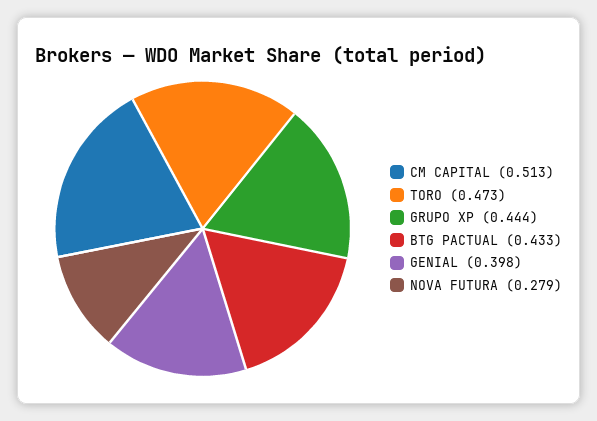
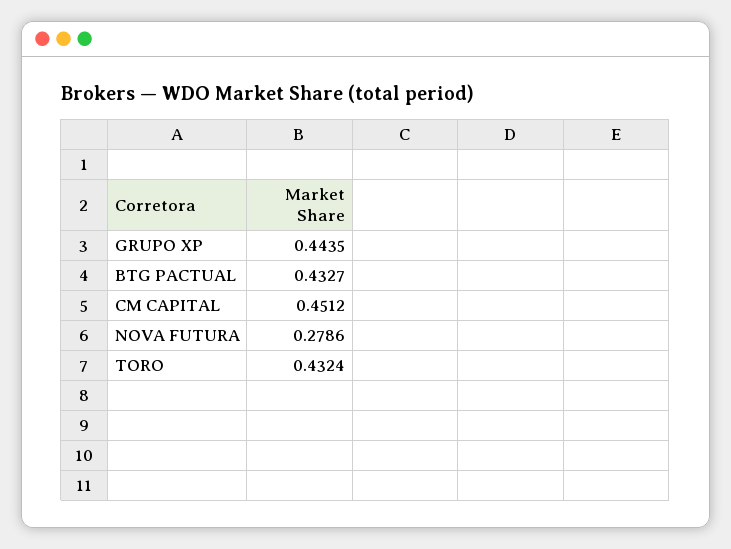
  {
-   "CM CAPITAL": 0.513,
+   "CM CAPITAL": 0.4512,
-   "TORO": 0.473,
+   "TORO": 0.4324,
    "GRUPO XP": 0.4435,
    "BTG PACTUAL": 0.4327,
-   "GENIAL": 0.398,
    "NOVA FUTURA": 0.2786
  }

